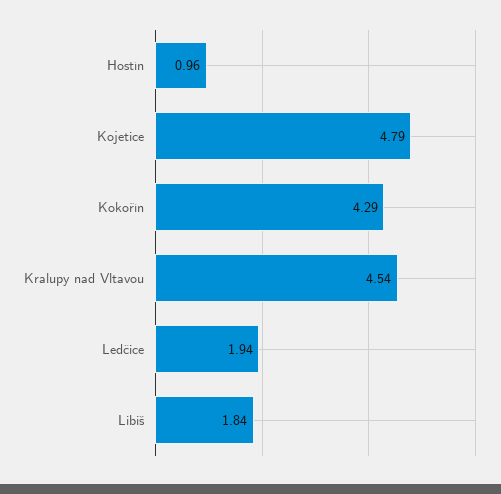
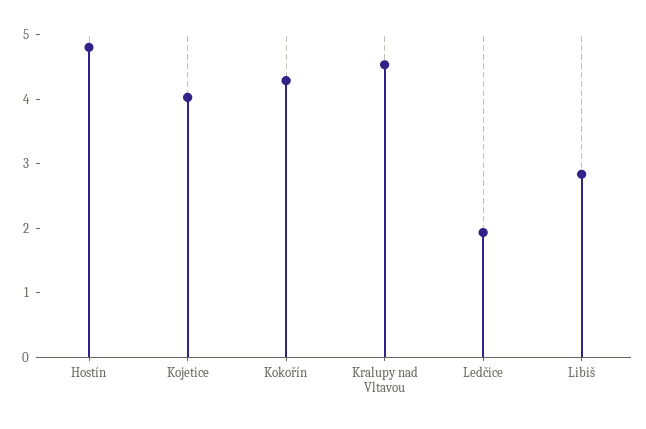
  {
-   "Hostín": 0.96,
+   "Hostín": 4.8,
-   "Kojetice": 4.79,
+   "Kojetice": 4,
    "Kokořín": 4.29,
    "Kralupy nad Vltavou": 4.54,
    "Ledčice": 1.94,
-   "Libiš": 1.84
+   "Libiš": 2.8
  }

